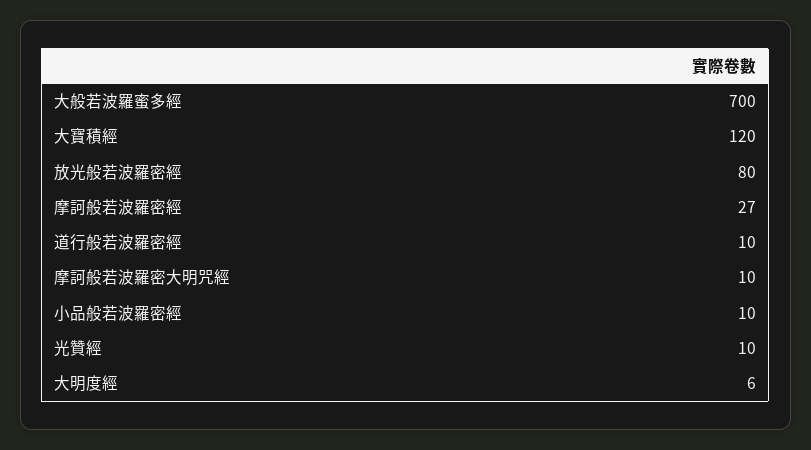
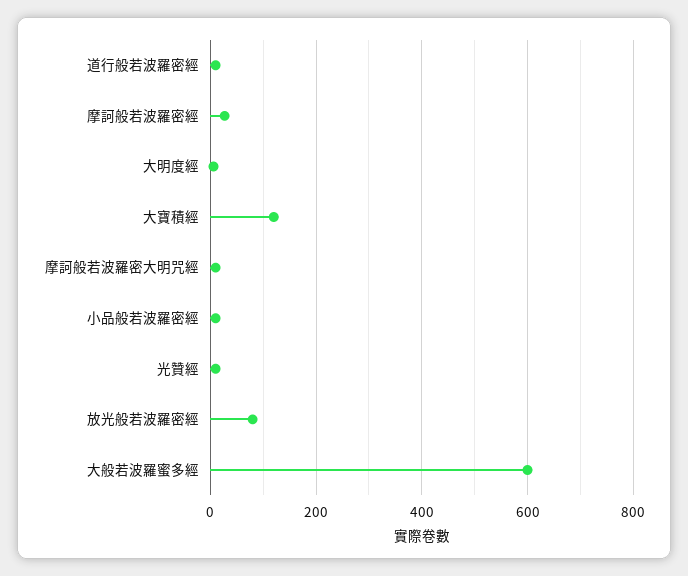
  {
-   "大般若波羅蜜多經": 700,
+   "大般若波羅蜜多經": 600,
    "大寶積經": 120,
    "放光般若波羅密經": 80,
    "摩訶般若波羅密經": 27,
    "道行般若波羅密經": 10,
    "摩訶般若波羅密大明咒經": 10,
    "小品般若波羅密經": 10,
    "光贊經": 10,
    "大明度經": 6
  }

